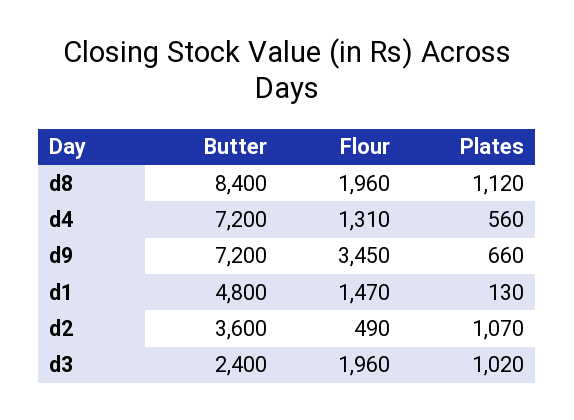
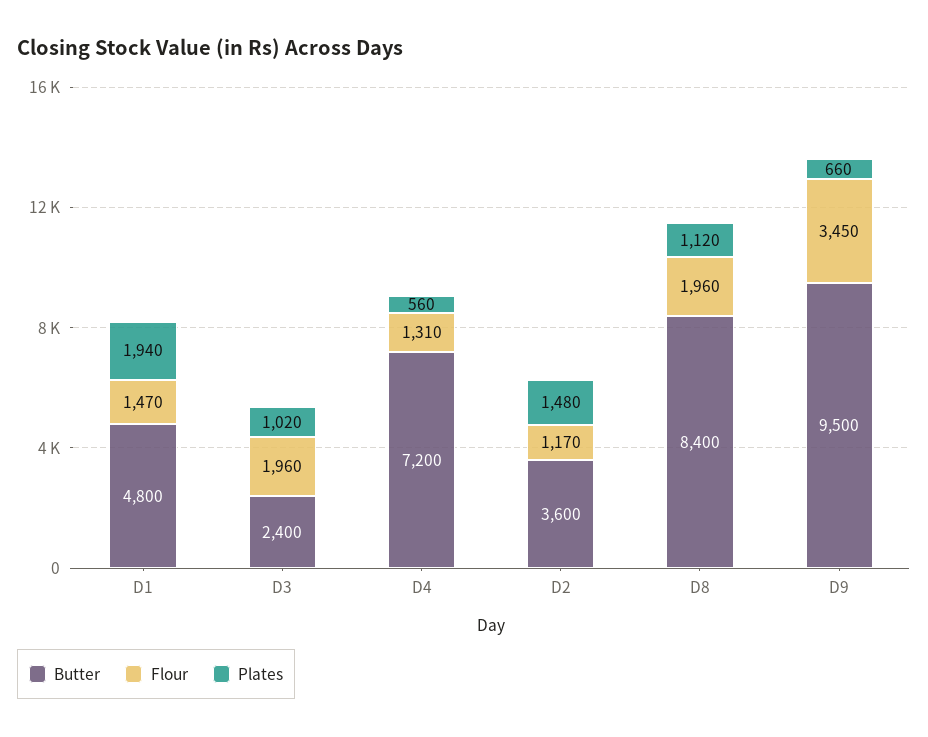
  {
    "Butter": {
      "d8": 8400,
      "d4": 7200,
-     "d9": 7200,
+     "d9": 9500,
      "d1": 4800,
      "d2": 3600,
      "d3": 2400
    },
    "Flour": {
      "d8": 1960,
      "d4": 1310,
      "d9": 3450,
      "d1": 1470,
-     "d2": 490,
+     "d2": 1170,
      "d3": 1960
    },
    "Plates": {
      "d8": 1120,
      "d4": 560,
      "d9": 660,
-     "d1": 130,
+     "d1": 1940,
-     "d2": 1070,
+     "d2": 1480,
      "d3": 1020
    }
  }

